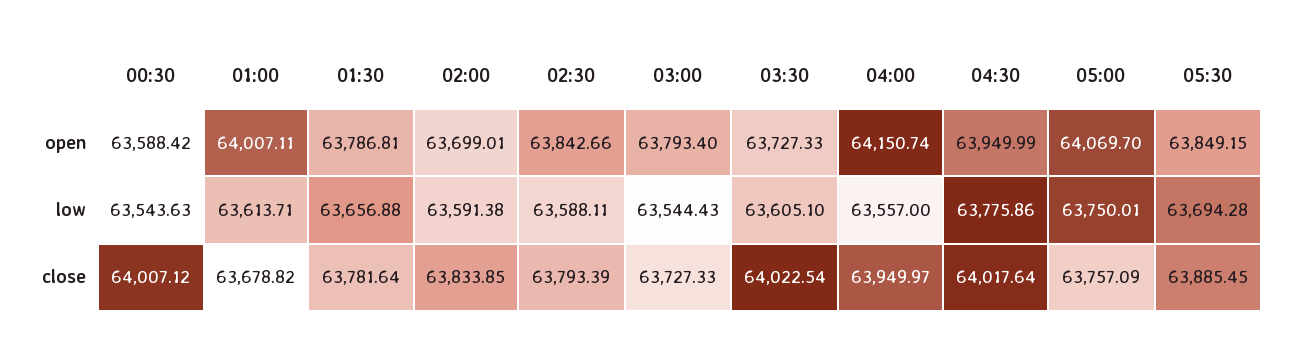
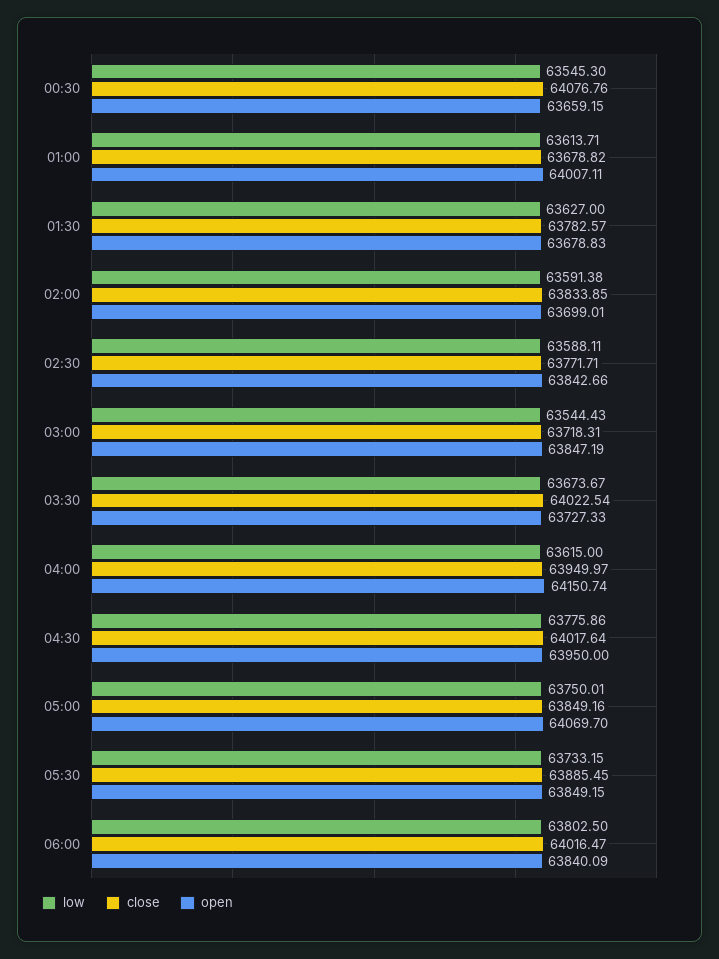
  {
    "open": {
-     "00:30": 63588.42,
+     "00:30": 63659.15,
      "01:00": 64007.11,
-     "01:30": 63786.81,
+     "01:30": 63678.83,
      "02:00": 63699.01,
      "02:30": 63842.66,
-     "03:00": 63793.4,
+     "03:00": 63847.19,
      "03:30": 63727.33,
      "04:00": 64150.74,
-     "04:30": 63949.99,
+     "04:30": 63950,
      "05:00": 64069.7,
-     "05:30": 63849.15
+     "05:30": 63849.15,
+     "06:00": 63840.09
    },
    "low": {
-     "00:30": 63543.63,
+     "00:30": 63545.3,
      "01:00": 63613.71,
-     "01:30": 63656.88,
+     "01:30": 63627,
      "02:00": 63591.38,
      "02:30": 63588.11,
      "03:00": 63544.43,
-     "03:30": 63605.1,
+     "03:30": 63673.67,
-     "04:00": 63557,
+     "04:00": 63615,
      "04:30": 63775.86,
      "05:00": 63750.01,
-     "05:30": 63694.28
+     "05:30": 63733.15,
+     "06:00": 63802.5
    },
    "close": {
-     "00:30": 64007.12,
+     "00:30": 64076.76,
      "01:00": 63678.82,
-     "01:30": 63781.64,
+     "01:30": 63782.57,
      "02:00": 63833.85,
-     "02:30": 63793.39,
+     "02:30": 63771.71,
-     "03:00": 63727.33,
+     "03:00": 63718.31,
      "03:30": 64022.54,
      "04:00": 63949.97,
      "04:30": 64017.64,
-     "05:00": 63757.09,
+     "05:00": 63849.16,
-     "05:30": 63885.45
+     "05:30": 63885.45,
+     "06:00": 64016.47
    }
  }

